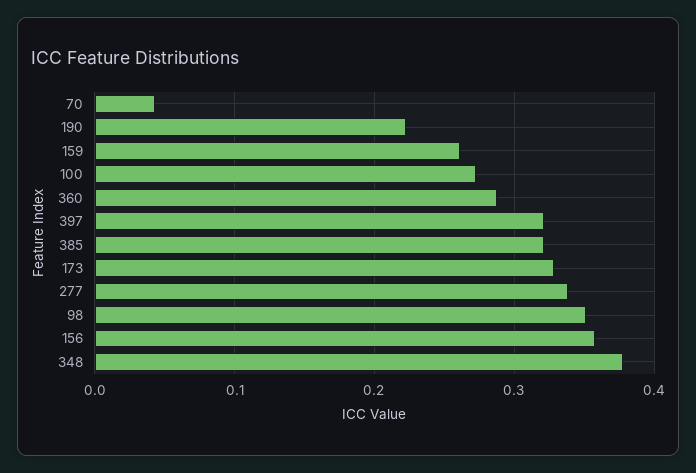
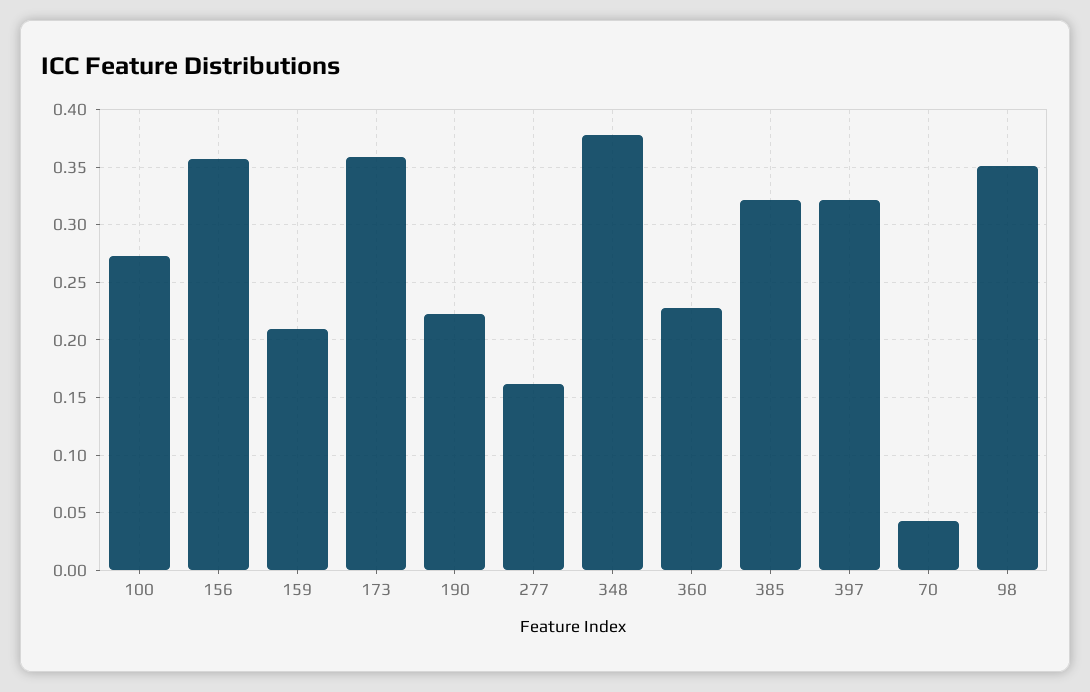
  {
    "70": 0.04,
    "190": 0.22,
-   "159": 0.26,
+   "159": 0.21,
    "100": 0.27,
-   "360": 0.29,
+   "360": 0.23,
    "397": 0.32,
    "385": 0.32,
-   "173": 0.33,
+   "173": 0.36,
-   "277": 0.34,
+   "277": 0.16,
    "98": 0.35,
    "156": 0.36,
    "348": 0.38
  }

